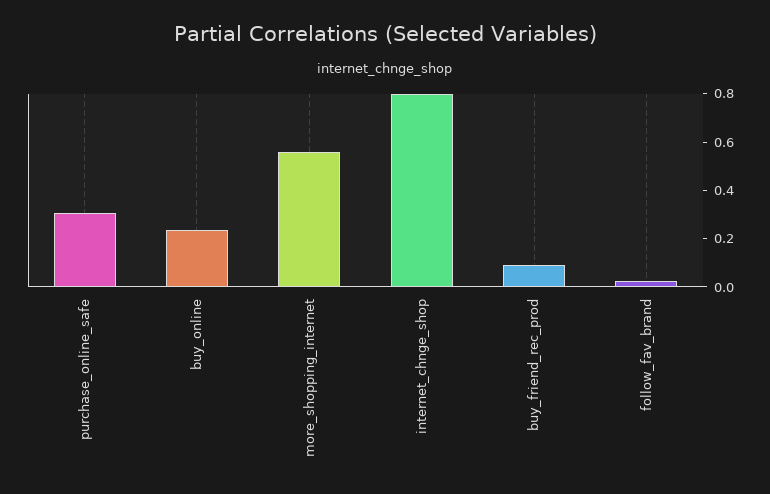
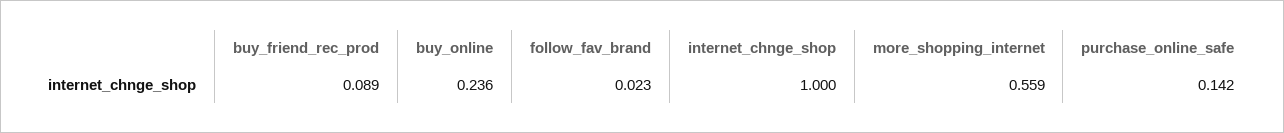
  {
-   "purchase_online_safe": 0.3,
+   "purchase_online_safe": 0.142,
    "buy_online": 0.236,
    "more_shopping_internet": 0.559,
-   "internet_chnge_shop": 0.8,
+   "internet_chnge_shop": 1,
    "buy_friend_rec_prod": 0.089,
    "follow_fav_brand": 0.023
  }

